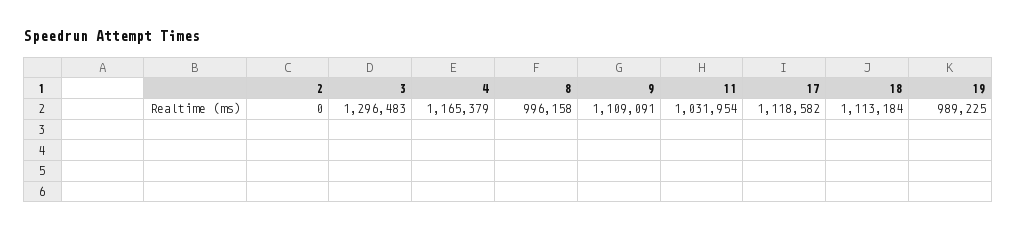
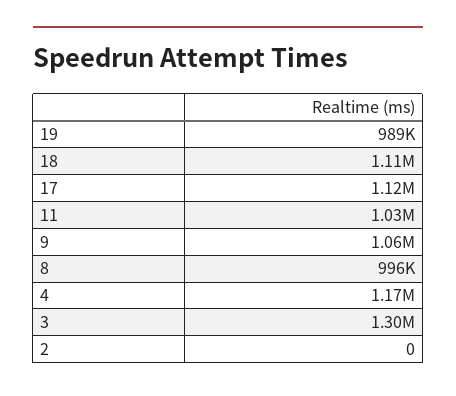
  {
    "2": 0,
    "3": 1296483,
    "4": 1165379,
    "8": 996158,
-   "9": 1109091,
+   "9": 1060000,
    "11": 1031954,
    "17": 1118582,
    "18": 1113184,
    "19": 989225
  }

